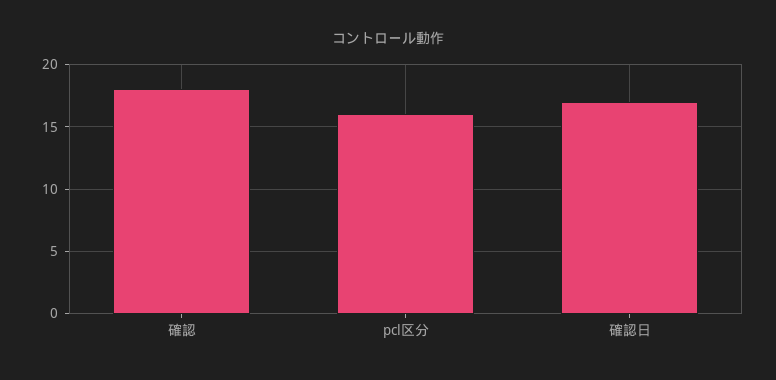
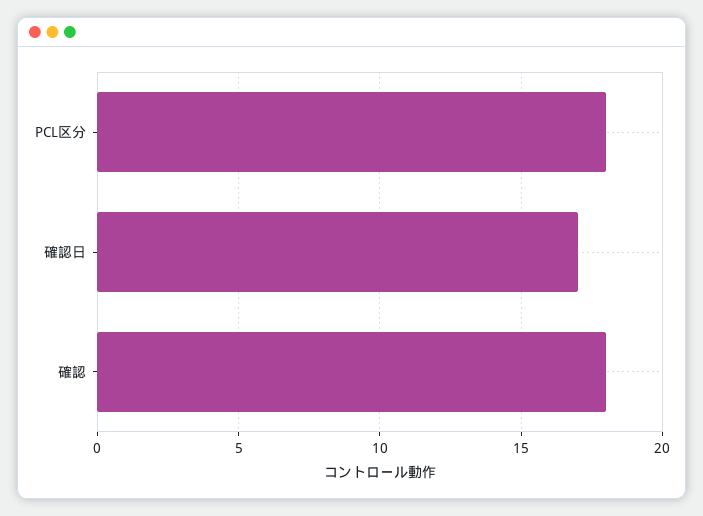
  {
    "確認": 18,
-   "pcl区分": 16,
+   "pcl区分": 18,
    "確認日": 17
  }

